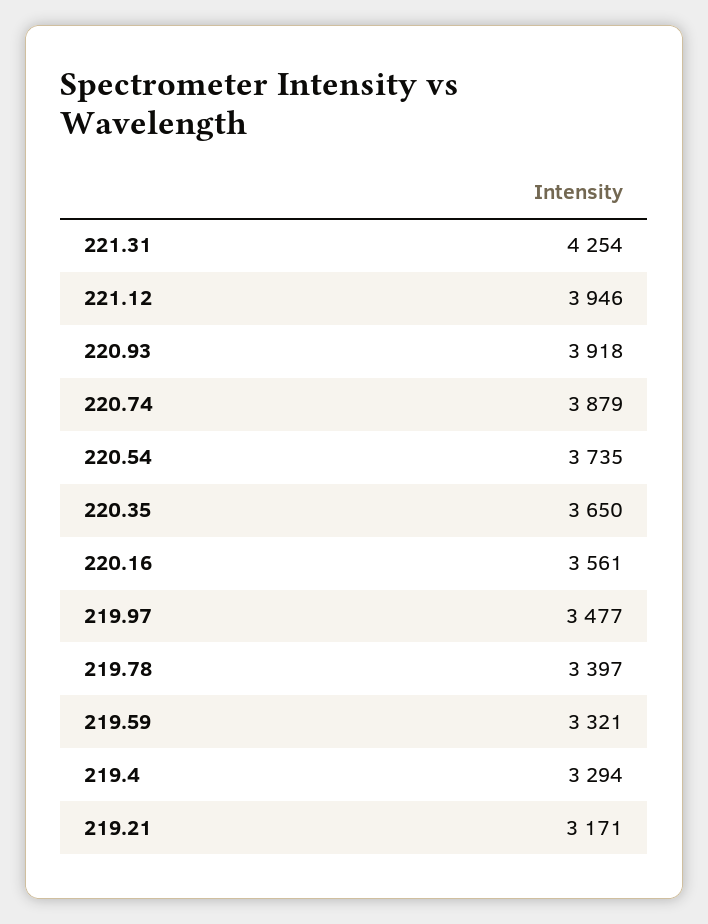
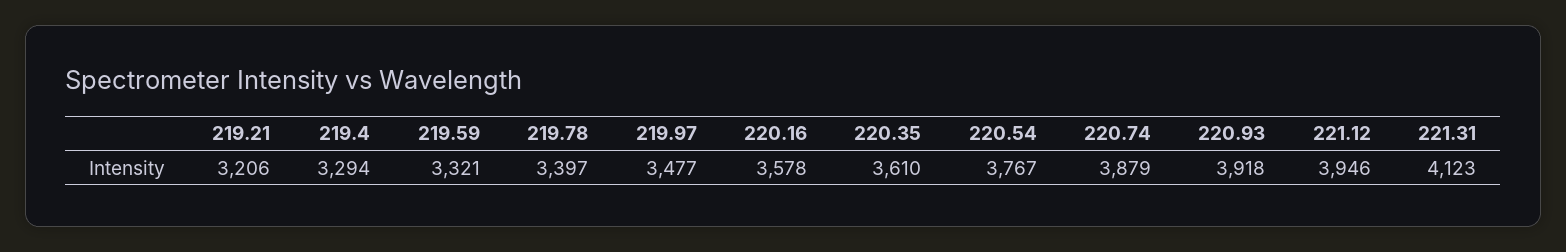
  {
-   "221.31": 4254,
+   "221.31": 4123,
    "221.12": 3946,
    "220.93": 3918,
    "220.74": 3879,
-   "220.54": 3735,
+   "220.54": 3767,
-   "220.35": 3650,
+   "220.35": 3610,
-   "220.16": 3561,
+   "220.16": 3578,
    "219.97": 3477,
    "219.78": 3397,
    "219.59": 3321,
    "219.4": 3294,
-   "219.21": 3171
+   "219.21": 3206
  }

